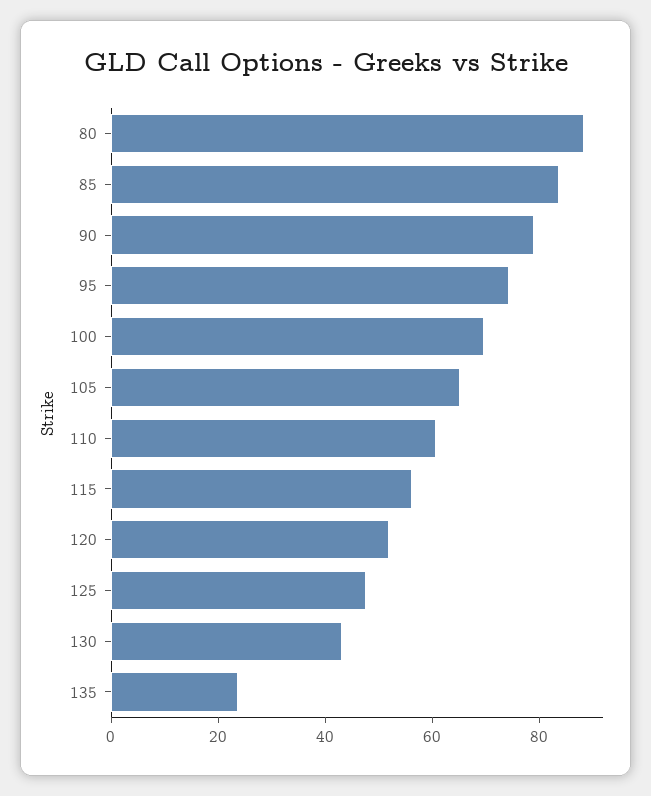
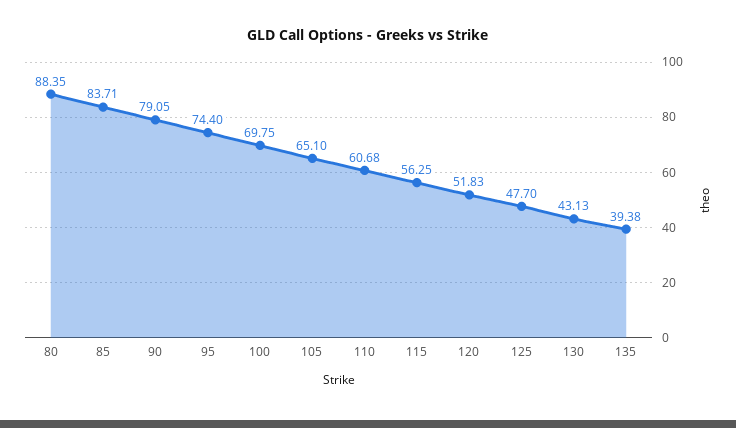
  {
    "80": 88.35,
    "85": 83.71,
    "90": 79.05,
    "95": 74.4,
    "100": 69.75,
    "105": 65.1,
    "110": 60.68,
    "115": 56.25,
    "120": 51.83,
    "125": 47.7,
    "130": 43.13,
-   "135": 25
+   "135": 39.38
  }

